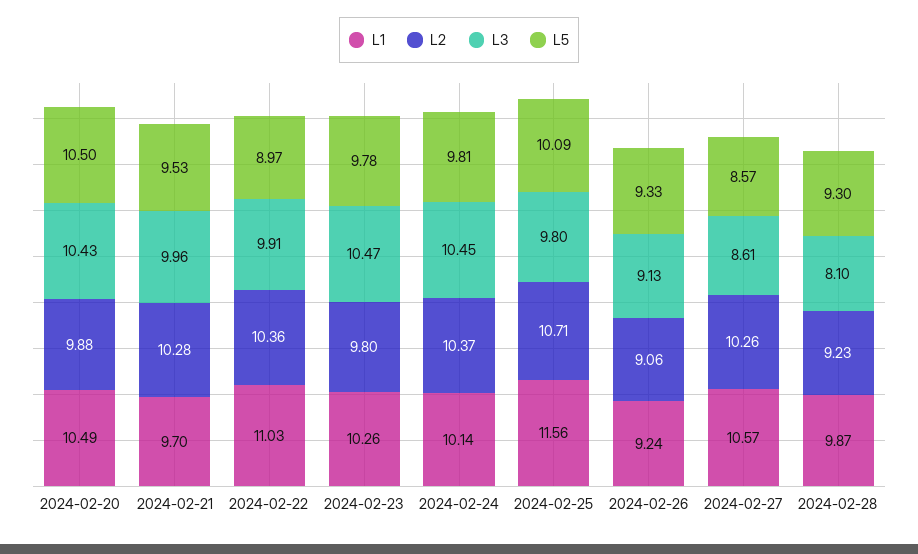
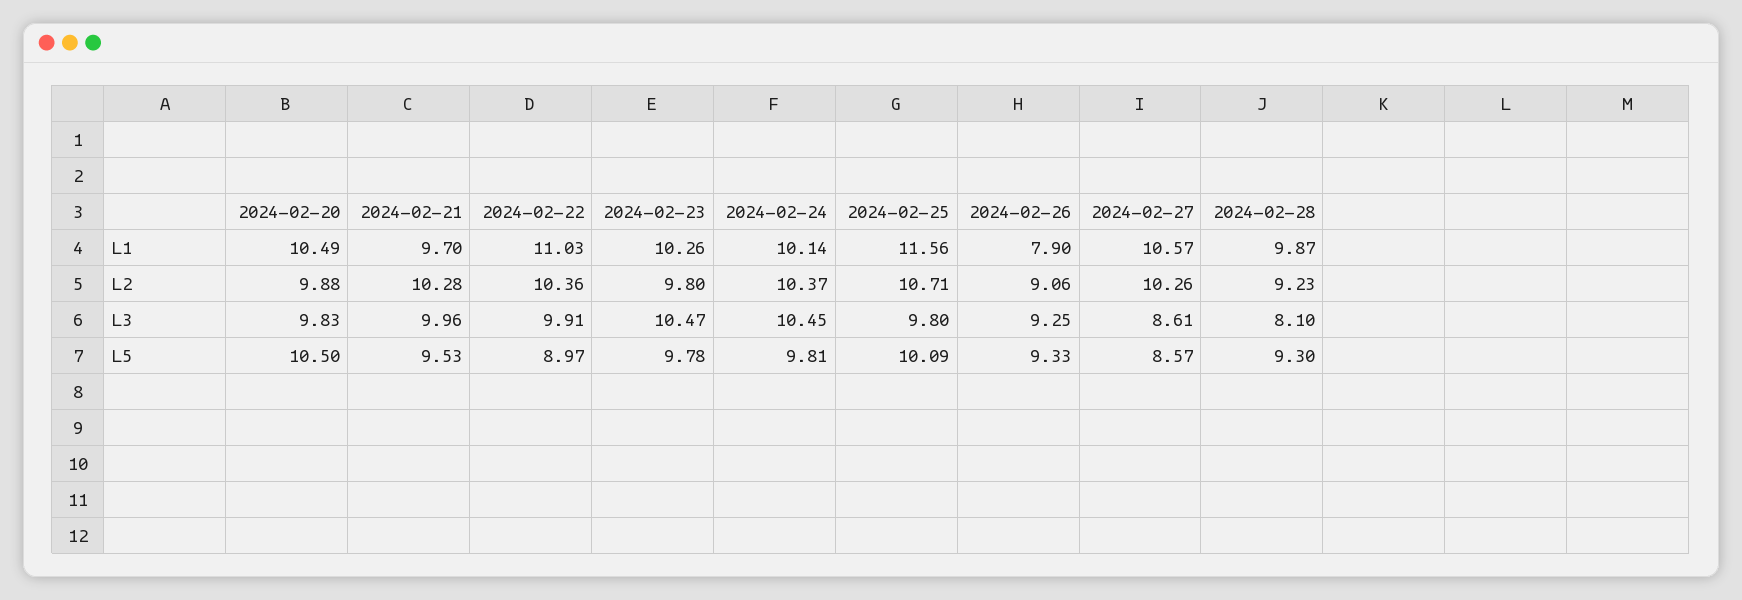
  {
    "L1": {
      "2024-02-20": 10.49,
      "2024-02-21": 9.7,
      "2024-02-22": 11.03,
      "2024-02-23": 10.26,
      "2024-02-24": 10.14,
      "2024-02-25": 11.56,
-     "2024-02-26": 9.24,
+     "2024-02-26": 7.9,
      "2024-02-27": 10.57,
      "2024-02-28": 9.87
    },
    "L2": {
      "2024-02-20": 9.88,
      "2024-02-21": 10.28,
      "2024-02-22": 10.36,
      "2024-02-23": 9.8,
      "2024-02-24": 10.37,
      "2024-02-25": 10.71,
      "2024-02-26": 9.06,
      "2024-02-27": 10.26,
      "2024-02-28": 9.23
    },
    "L3": {
-     "2024-02-20": 10.43,
+     "2024-02-20": 9.83,
      "2024-02-21": 9.96,
      "2024-02-22": 9.91,
      "2024-02-23": 10.47,
      "2024-02-24": 10.45,
      "2024-02-25": 9.8,
-     "2024-02-26": 9.13,
+     "2024-02-26": 9.25,
      "2024-02-27": 8.61,
      "2024-02-28": 8.1
    },
    "L5": {
      "2024-02-20": 10.5,
      "2024-02-21": 9.53,
      "2024-02-22": 8.97,
      "2024-02-23": 9.78,
      "2024-02-24": 9.81,
      "2024-02-25": 10.09,
      "2024-02-26": 9.33,
      "2024-02-27": 8.57,
      "2024-02-28": 9.3
    }
  }

